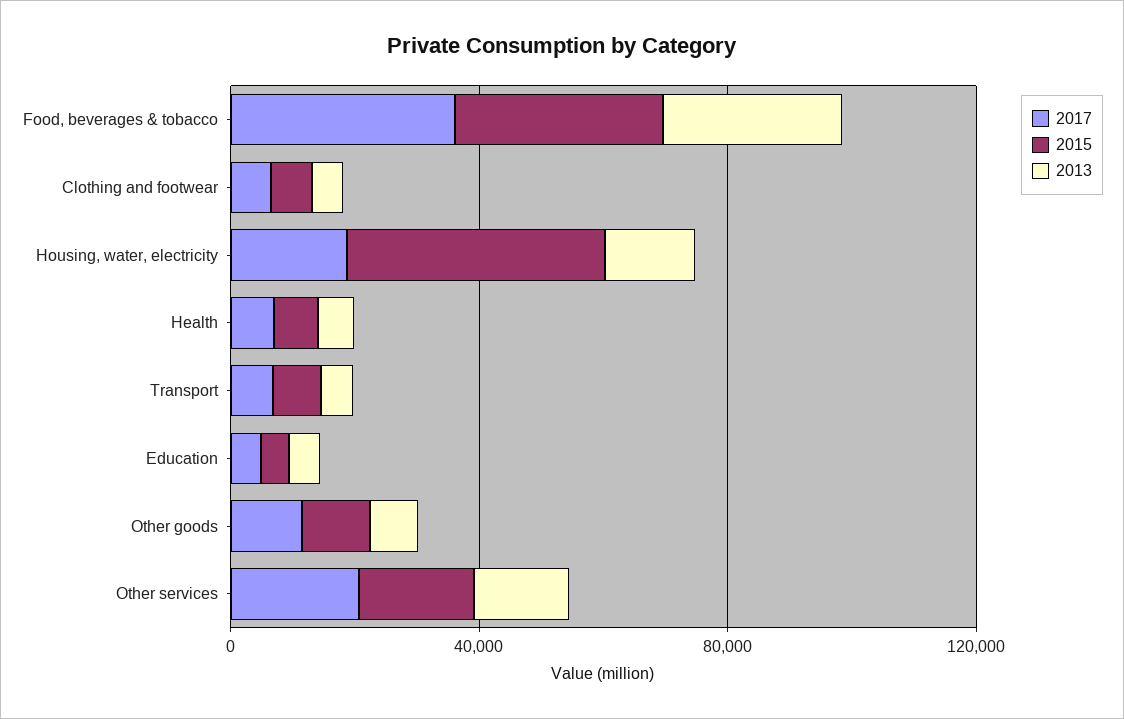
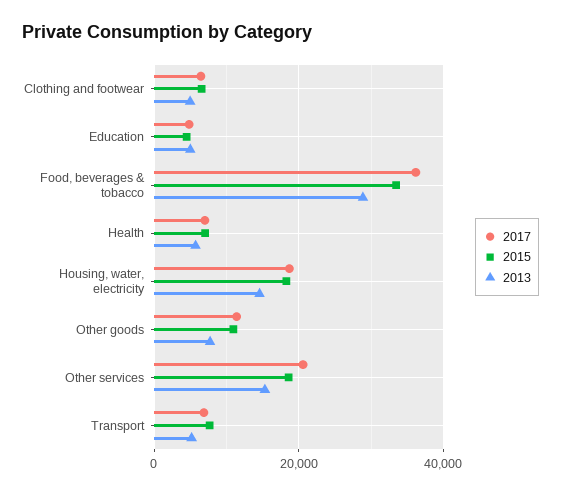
  {
    "2017": {
      "Food, beverages & tobacco": 36000,
      "Clothing and footwear": 6000,
      "Housing, water, electricity": 18000,
      "Health": 8000,
      "Transport": 6000,
      "Education": 4000,
      "Other goods": 12000,
      "Other services": 20000
    },
    "2015": {
      "Food, beverages & tobacco": 34000,
      "Clothing and footwear": 6000,
-     "Housing, water, electricity": 40000,
+     "Housing, water, electricity": 18000,
      "Health": 8000,
      "Transport": 8000,
      "Education": 4000,
      "Other goods": 10000,
      "Other services": 18000
    },
    "2013": {
      "Food, beverages & tobacco": 28000,
      "Clothing and footwear": 4000,
      "Housing, water, electricity": 14000,
      "Health": 6000,
      "Transport": 6000,
      "Education": 4000,
      "Other goods": 8000,
      "Other services": 16000
    }
  }

